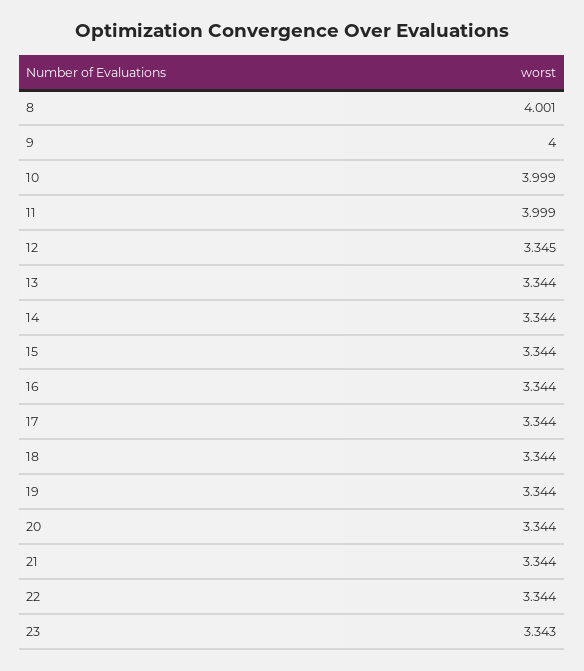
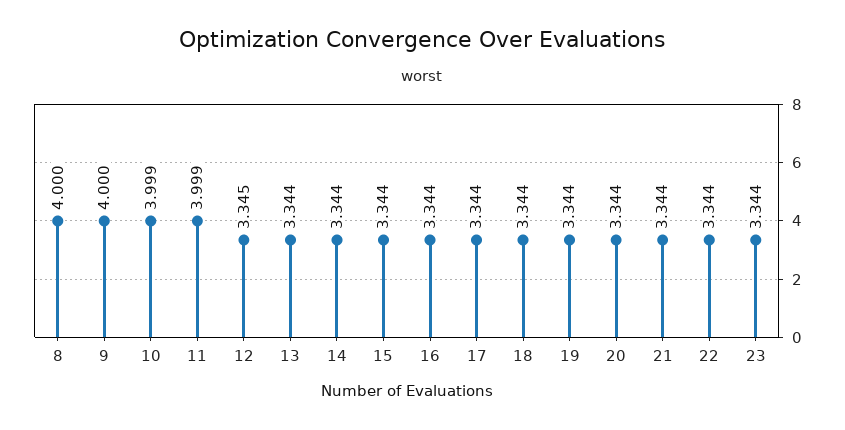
  {
-   "8": 4.001,
+   "8": 4,
    "9": 4,
    "10": 3.999,
    "11": 3.999,
    "12": 3.345,
    "13": 3.344,
    "14": 3.344,
    "15": 3.344,
    "16": 3.344,
    "17": 3.344,
    "18": 3.344,
    "19": 3.344,
    "20": 3.344,
    "21": 3.344,
    "22": 3.344,
-   "23": 3.343
+   "23": 3.344
  }

